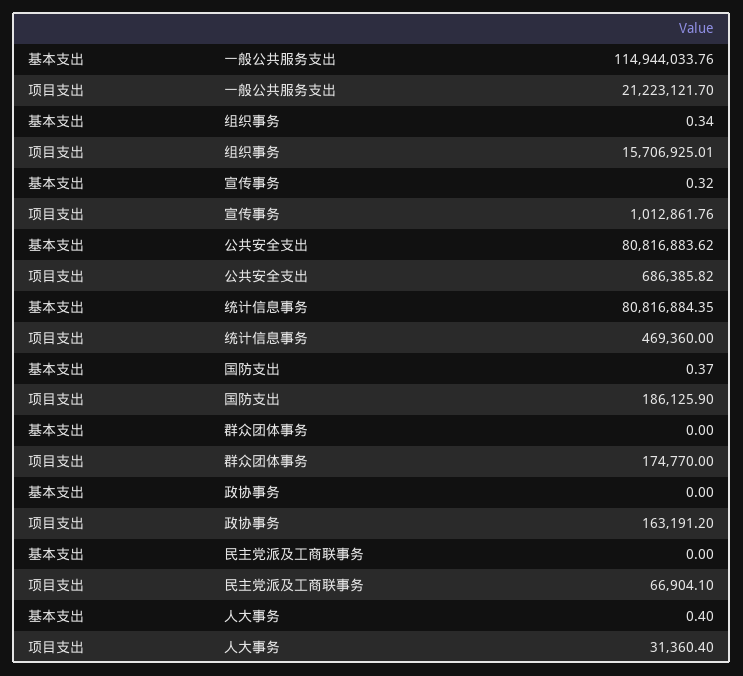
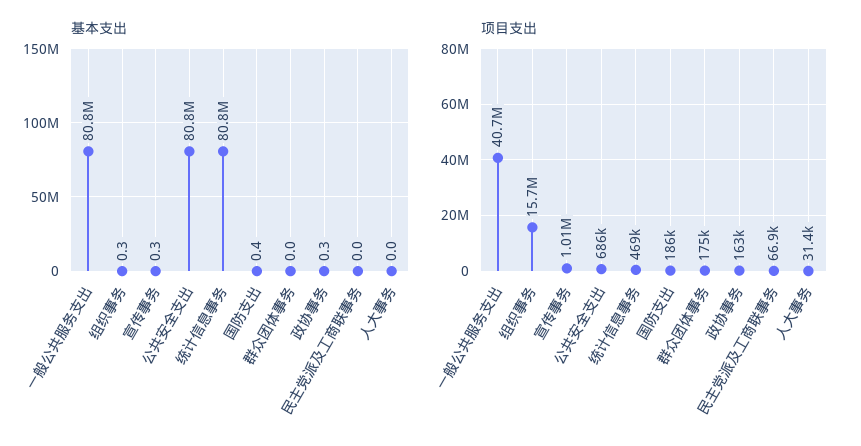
  {
    "基本支出": {
-     "一般公共服务支出": 114944033.76,
+     "一般公共服务支出": 80800000,
      "组织事务": 0.34,
      "宣传事务": 0.32,
      "公共安全支出": 80816883.62,
      "统计信息事务": 80816884.35,
      "国防支出": 0.37,
      "群众团体事务": 0,
-     "政协事务": 0,
+     "政协事务": 0.3,
      "民主党派及工商联事务": 0,
-     "人大事务": 0.4
+     "人大事务": 0
    },
    "项目支出": {
-     "一般公共服务支出": 21223121.7,
+     "一般公共服务支出": 40700000,
      "组织事务": 15706925.01,
      "宣传事务": 1012861.76,
      "公共安全支出": 686385.82,
      "统计信息事务": 469360,
      "国防支出": 186125.9,
      "群众团体事务": 174770,
      "政协事务": 163191.2,
      "民主党派及工商联事务": 66904.1,
      "人大事务": 31360.4
    }
  }

